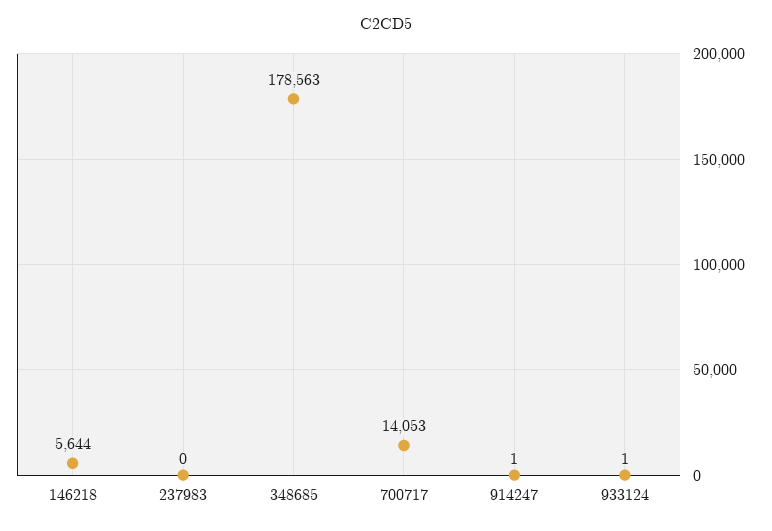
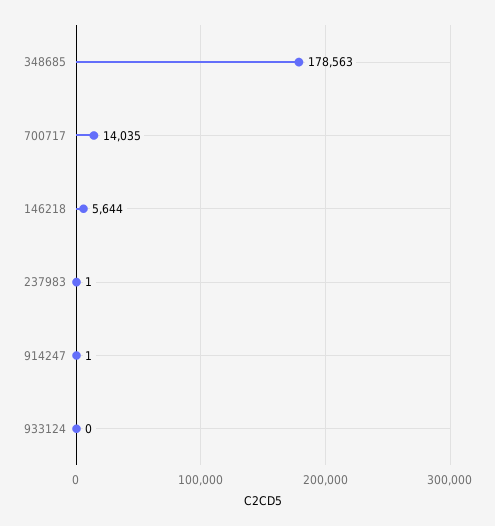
  {
    "146218": 5644,
-   "237983": 0,
+   "237983": 1,
    "348685": 178563,
-   "700717": 14053,
+   "700717": 14035,
    "914247": 1,
-   "933124": 1
+   "933124": 0
  }

